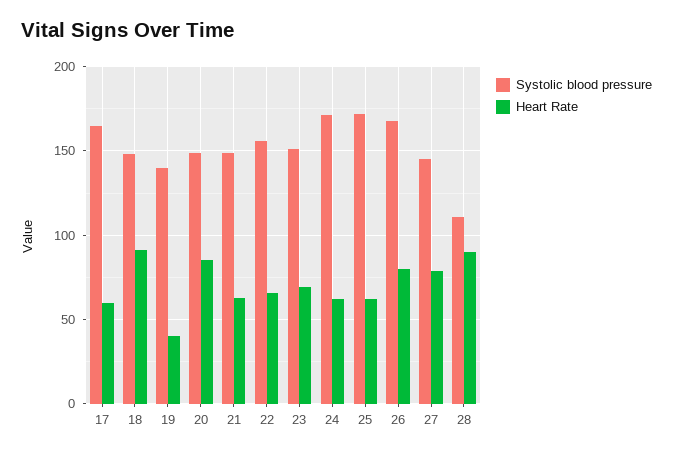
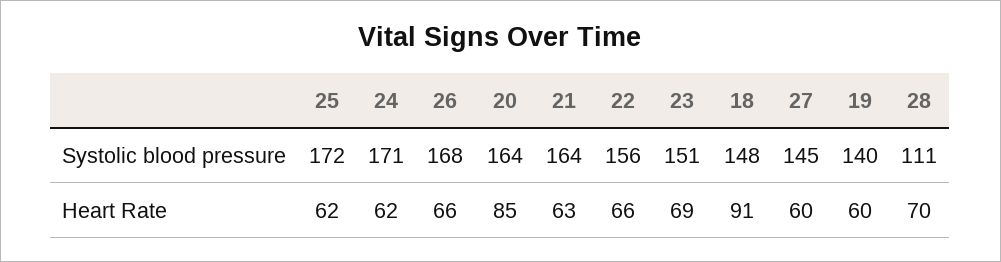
  {
    "Systolic blood pressure": {
-     "17": 165,
      "18": 148,
      "19": 140,
-     "20": 150,
+     "20": 164,
-     "21": 150,
+     "21": 164,
      "22": 156,
      "23": 151,
      "24": 171,
      "25": 172,
      "26": 168,
      "27": 145,
      "28": 111
    },
    "Heart Rate": {
-     "17": 60,
      "18": 91,
-     "19": 40,
+     "19": 60,
      "20": 85,
      "21": 63,
      "22": 66,
      "23": 69,
      "24": 62,
      "25": 62,
-     "26": 80,
+     "26": 66,
-     "27": 80,
+     "27": 60,
-     "28": 90
+     "28": 70
    }
  }

